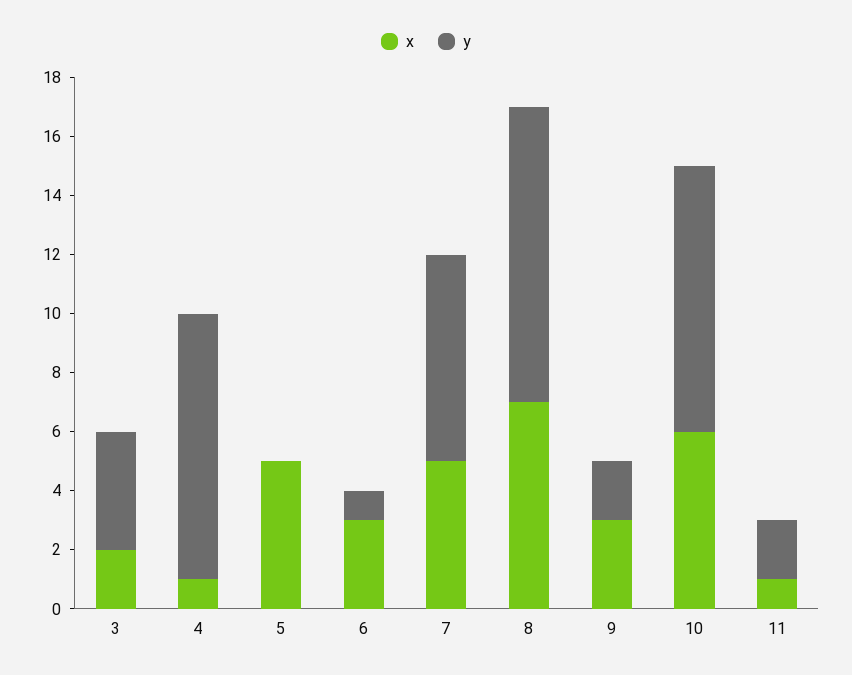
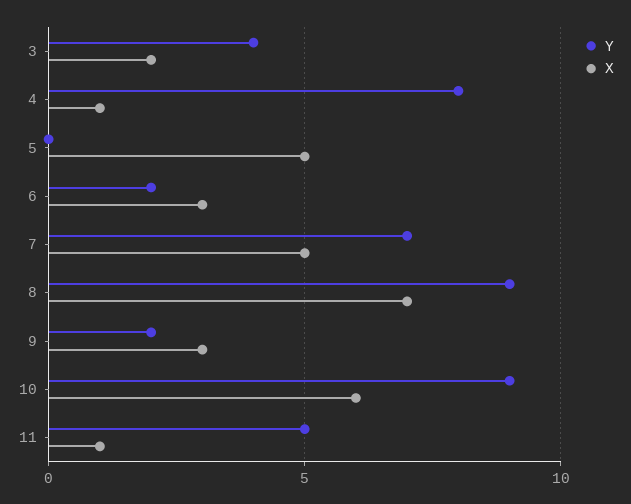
  {
    "x": {
      "3": 2,
      "4": 1,
      "5": 5,
      "6": 3,
      "7": 5,
      "8": 7,
      "9": 3,
      "10": 6,
      "11": 1
    },
    "y": {
      "3": 4,
-     "4": 9,
+     "4": 8,
      "5": 0,
-     "6": 1,
+     "6": 2,
      "7": 7,
-     "8": 10,
+     "8": 9,
      "9": 2,
      "10": 9,
-     "11": 2
+     "11": 5
    }
  }

